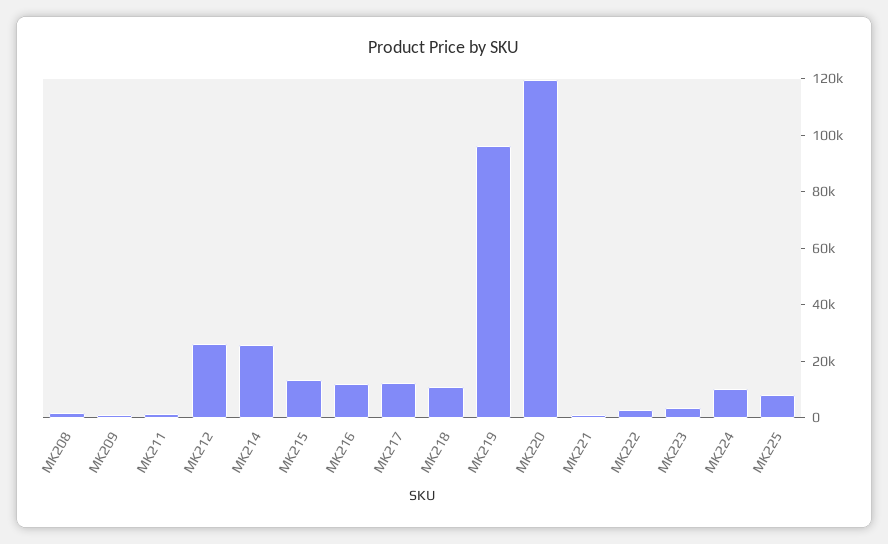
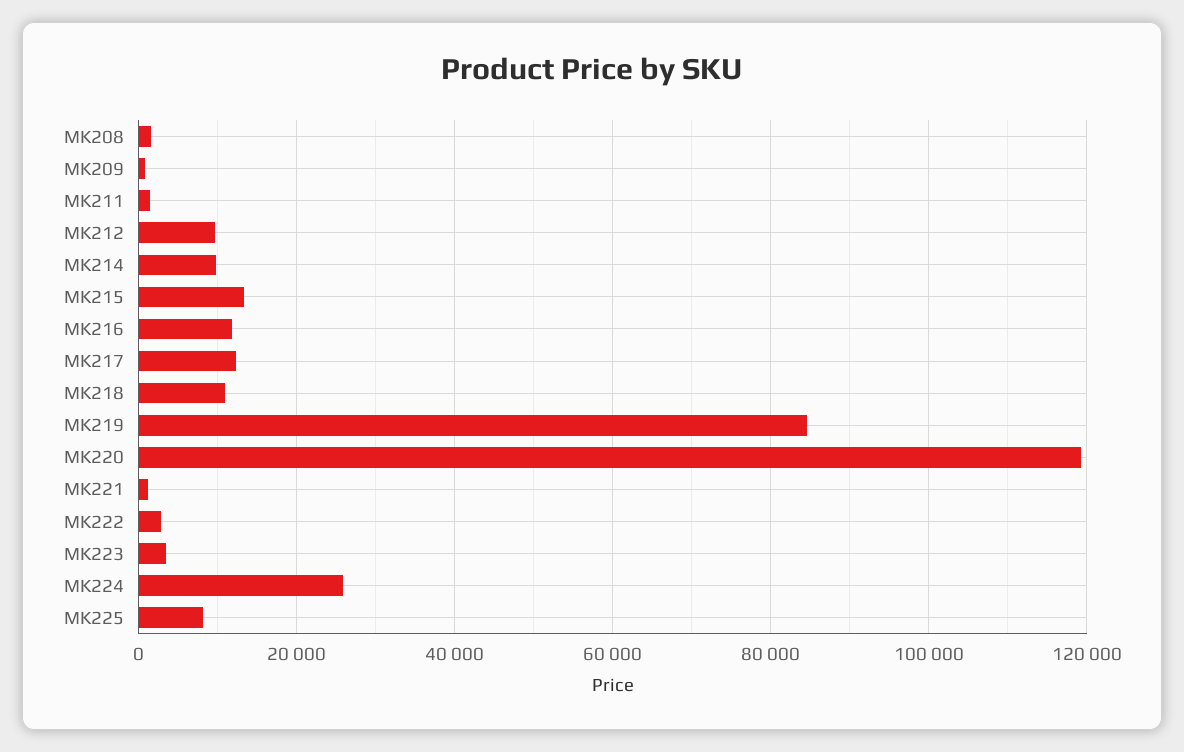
  {
    "MK208": 2000,
    "MK209": 0,
    "MK211": 2000,
-   "MK212": 25000,
+   "MK212": 10000,
-   "MK214": 25000,
+   "MK214": 10000,
    "MK215": 14000,
    "MK216": 12000,
    "MK217": 12000,
    "MK218": 10000,
-   "MK219": 95000,
+   "MK219": 84000,
    "MK220": 120000,
    "MK221": 2000,
    "MK222": 2000,
    "MK223": 4000,
-   "MK224": 10000,
+   "MK224": 26000,
    "MK225": 8000
  }

